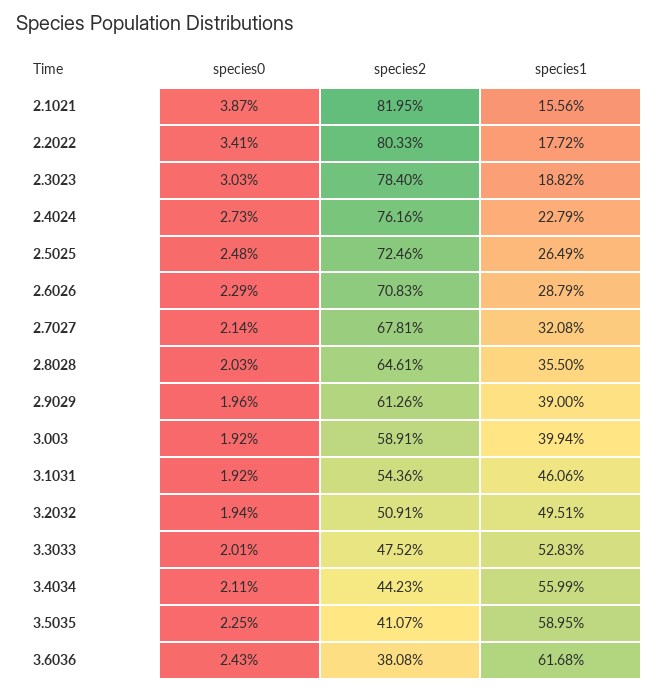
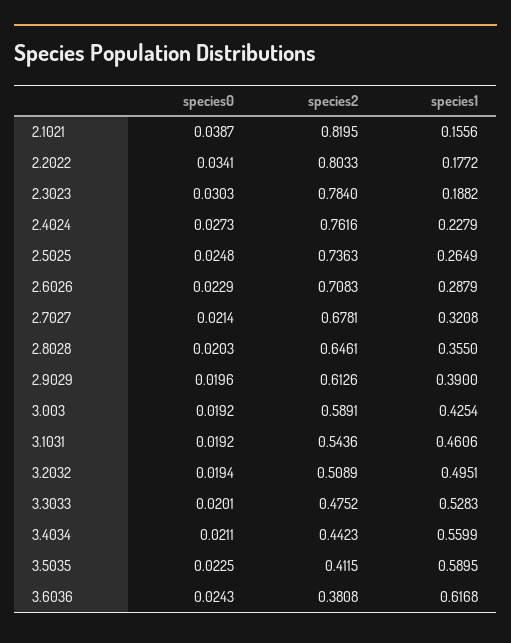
  {
    "species0": {
      "2.1021": 0.0387,
      "2.2022": 0.0341,
      "2.3023": 0.0303,
      "2.4024": 0.0273,
      "2.5025": 0.0248,
      "2.6026": 0.0229,
      "2.7027": 0.0214,
      "2.8028": 0.0203,
      "2.9029": 0.0196,
      "3.003": 0.0192,
      "3.1031": 0.0192,
      "3.2032": 0.0194,
      "3.3033": 0.0201,
      "3.4034": 0.0211,
      "3.5035": 0.0225,
      "3.6036": 0.0243
    },
    "species2": {
      "2.1021": 0.8195,
      "2.2022": 0.8033,
      "2.3023": 0.784,
      "2.4024": 0.7616,
-     "2.5025": 0.7246,
+     "2.5025": 0.7363,
      "2.6026": 0.7083,
      "2.7027": 0.6781,
      "2.8028": 0.6461,
      "2.9029": 0.6126,
      "3.003": 0.5891,
      "3.1031": 0.5436,
-     "3.2032": 0.5091,
+     "3.2032": 0.5089,
      "3.3033": 0.4752,
      "3.4034": 0.4423,
-     "3.5035": 0.4107,
+     "3.5035": 0.4115,
      "3.6036": 0.3808
    },
    "species1": {
      "2.1021": 0.1556,
      "2.2022": 0.1772,
      "2.3023": 0.1882,
      "2.4024": 0.2279,
      "2.5025": 0.2649,
      "2.6026": 0.2879,
      "2.7027": 0.3208,
      "2.8028": 0.355,
      "2.9029": 0.39,
-     "3.003": 0.3994,
+     "3.003": 0.4254,
      "3.1031": 0.4606,
      "3.2032": 0.4951,
      "3.3033": 0.5283,
      "3.4034": 0.5599,
      "3.5035": 0.5895,
      "3.6036": 0.6168
    }
  }

